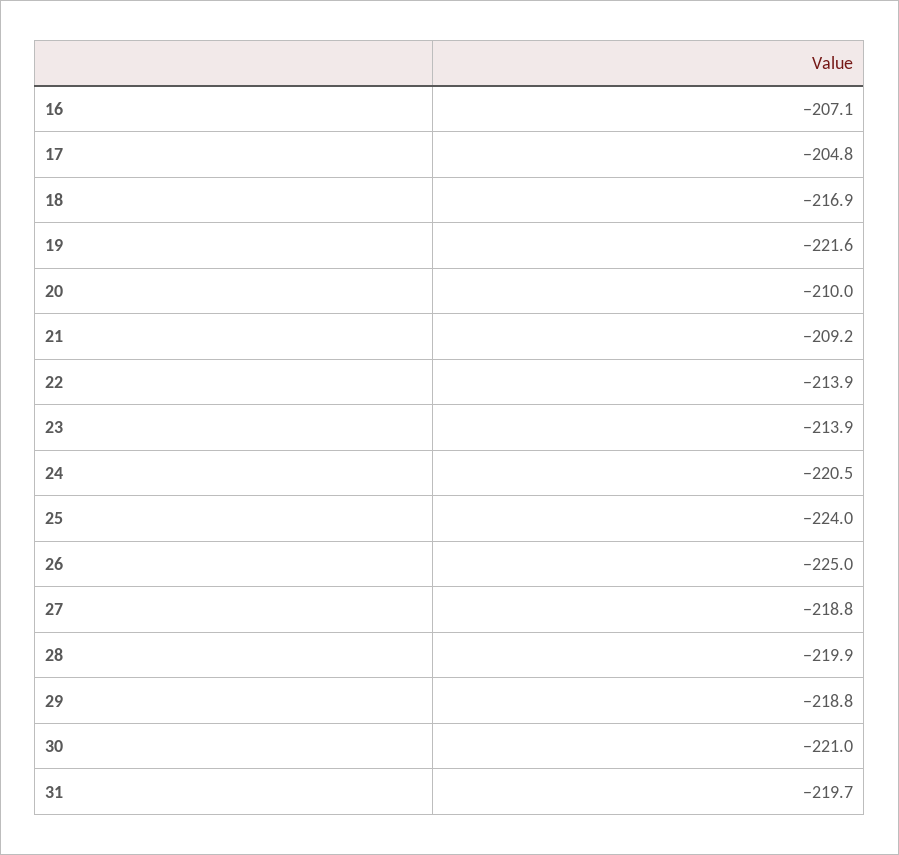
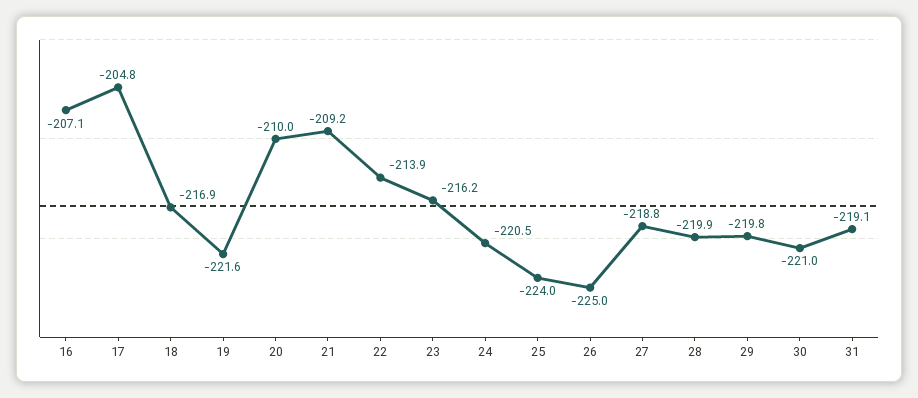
  {
    "16": -207.1,
    "17": -204.8,
    "18": -216.9,
    "19": -221.6,
    "20": -210,
    "21": -209.2,
    "22": -213.9,
-   "23": -213.9,
+   "23": -216.2,
    "24": -220.5,
    "25": -224,
    "26": -225,
    "27": -218.8,
    "28": -219.9,
-   "29": -218.8,
+   "29": -219.8,
    "30": -221,
-   "31": -219.7
+   "31": -219.1
  }

